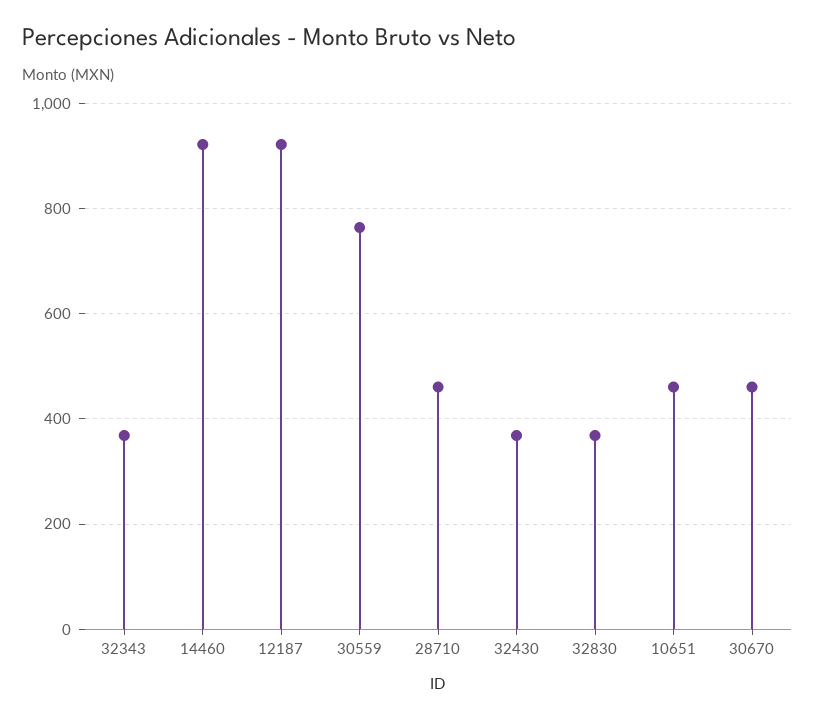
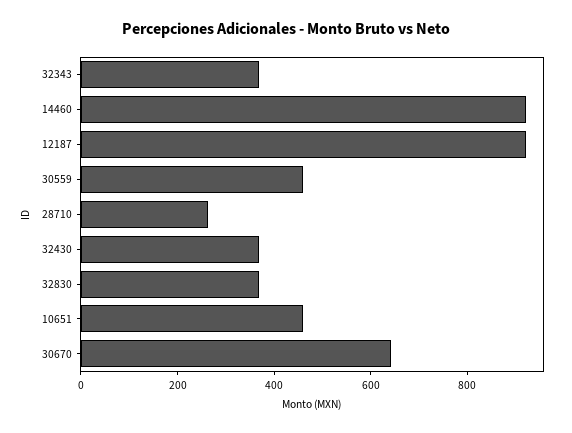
  {
    "32343": 360,
    "14460": 920,
    "12187": 920,
-   "30559": 760,
+   "30559": 450,
-   "28710": 460,
+   "28710": 250,
    "32430": 360,
    "32830": 360,
    "10651": 460,
-   "30670": 460
+   "30670": 650
  }

